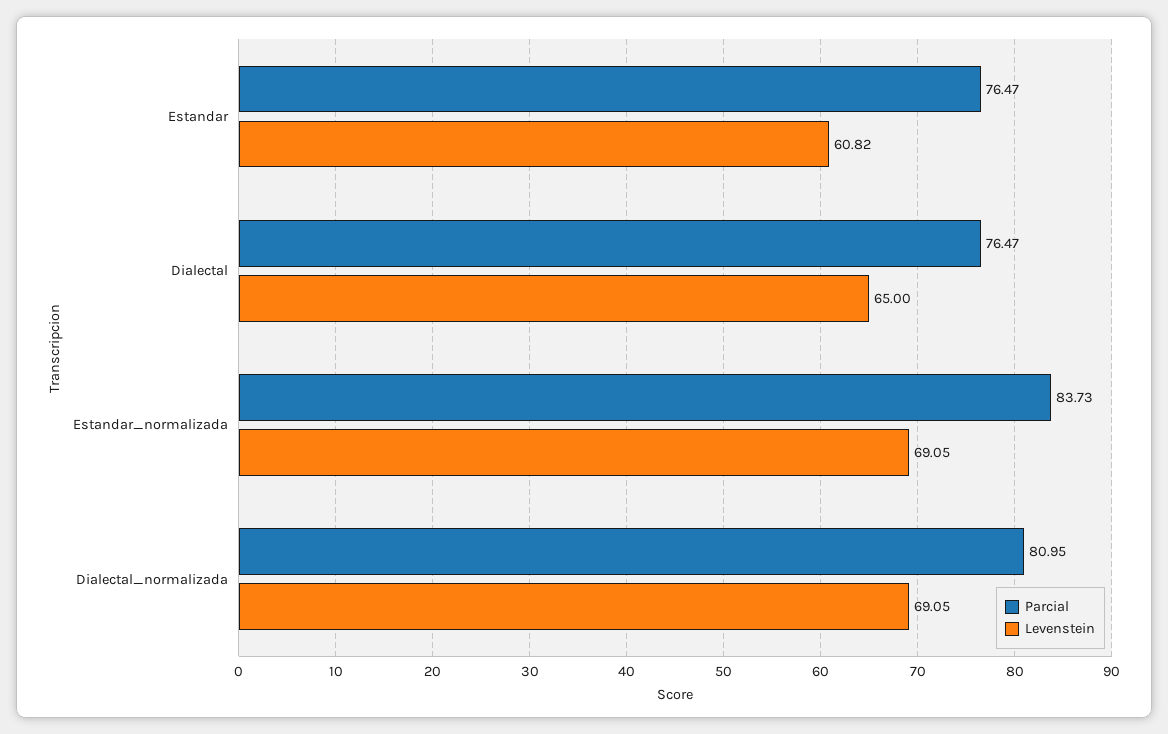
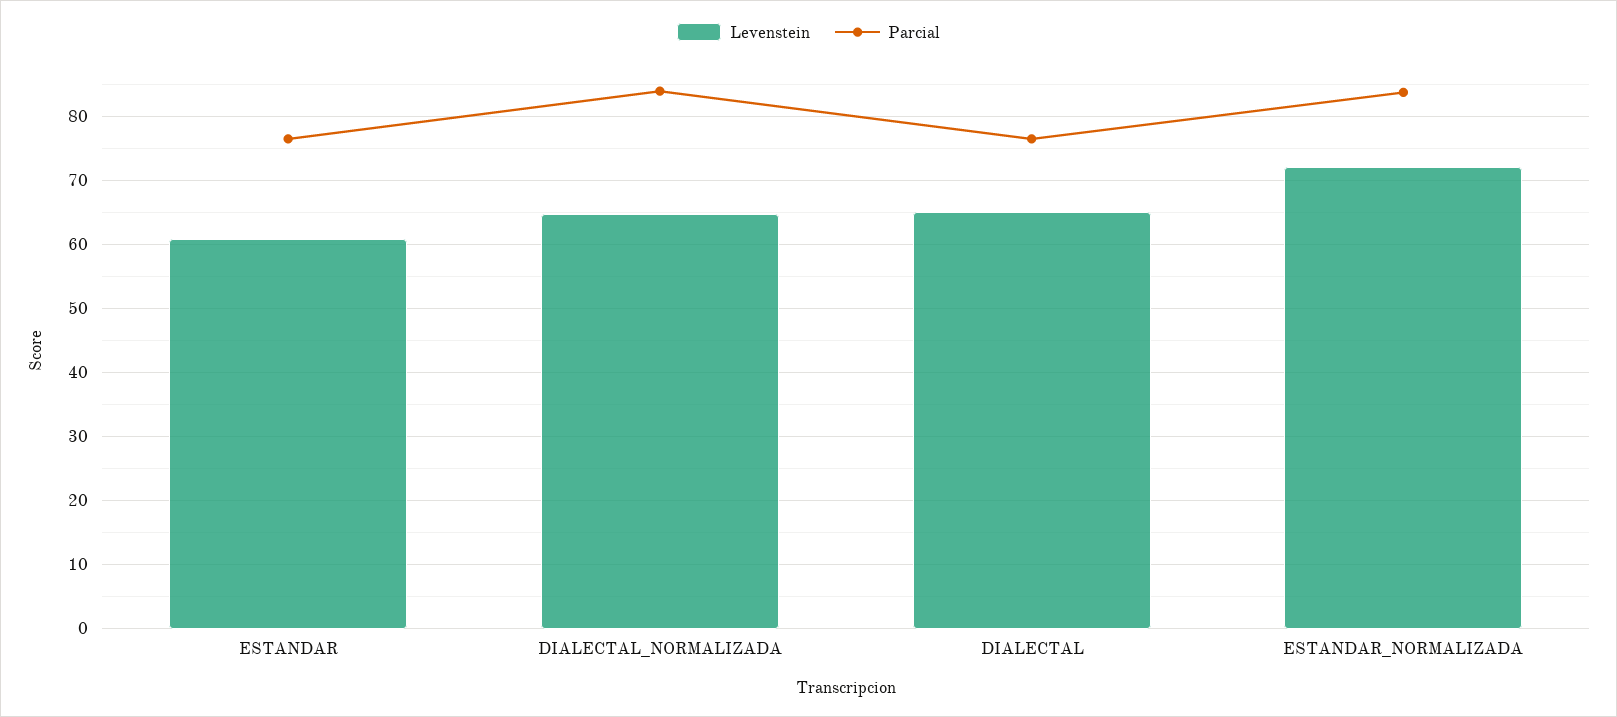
  {
    "Parcial": {
      "Estandar": 76.47,
      "Dialectal": 76.47,
      "Estandar_normalizada": 83.73,
-     "Dialectal_normalizada": 80.95
+     "Dialectal_normalizada": 84
    },
    "Levenstein": {
      "Estandar": 60.82,
      "Dialectal": 65,
-     "Estandar_normalizada": 69.05,
+     "Estandar_normalizada": 72,
-     "Dialectal_normalizada": 69.05
+     "Dialectal_normalizada": 65
    }
  }

